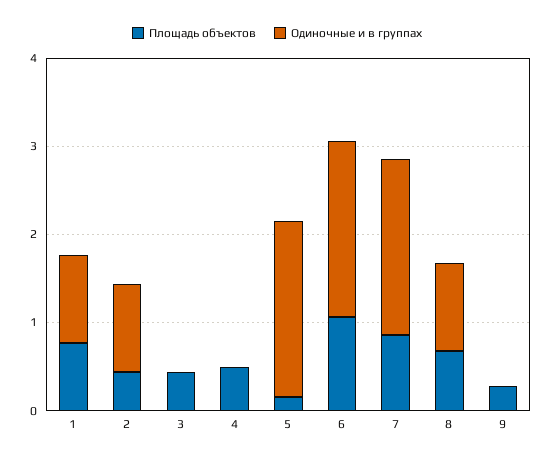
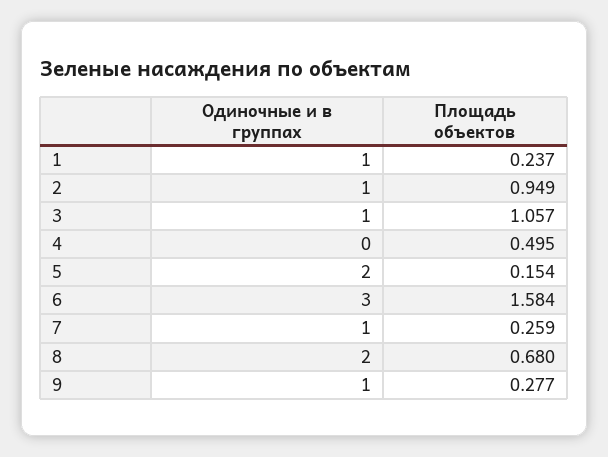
  {
    "Площадь объектов": {
-     "1": 0.8,
+     "1": 0.237,
-     "2": 0.4,
+     "2": 0.949,
-     "3": 0.4,
+     "3": 1.057,
      "4": 0.495,
      "5": 0.154,
-     "6": 1,
+     "6": 1.584,
-     "7": 0.8,
+     "7": 0.259,
      "8": 0.68,
      "9": 0.277
    },
    "Одиночные и в группах": {
      "1": 1,
      "2": 1,
-     "3": 0,
+     "3": 1,
      "4": 0,
      "5": 2,
-     "6": 2,
+     "6": 3,
-     "7": 2,
+     "7": 1,
-     "8": 1,
+     "8": 2,
-     "9": 0
+     "9": 1
    }
  }

